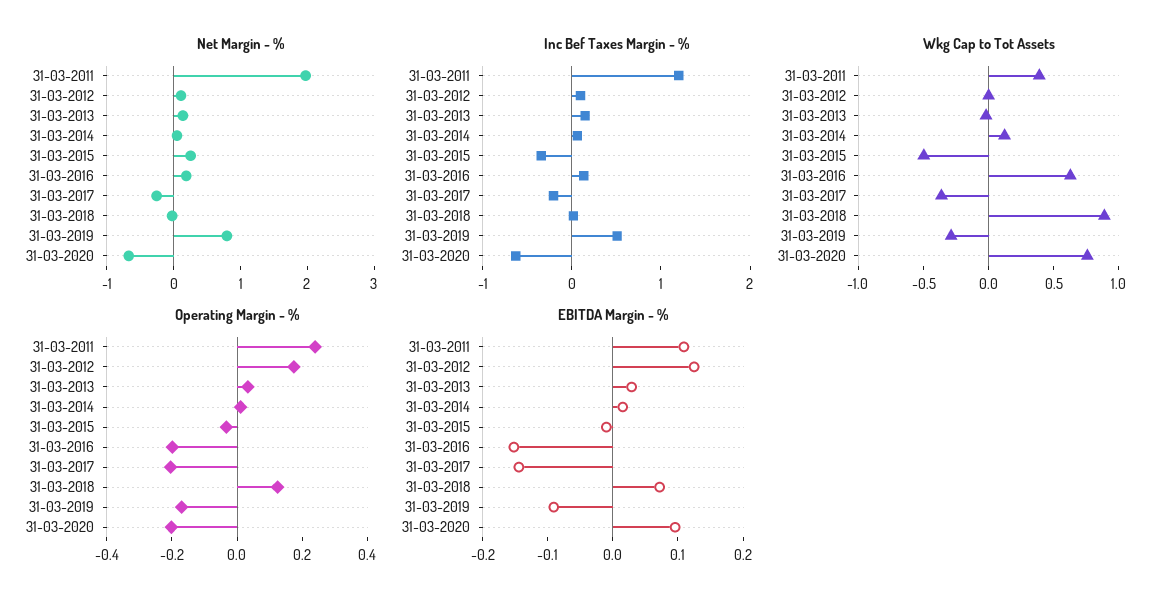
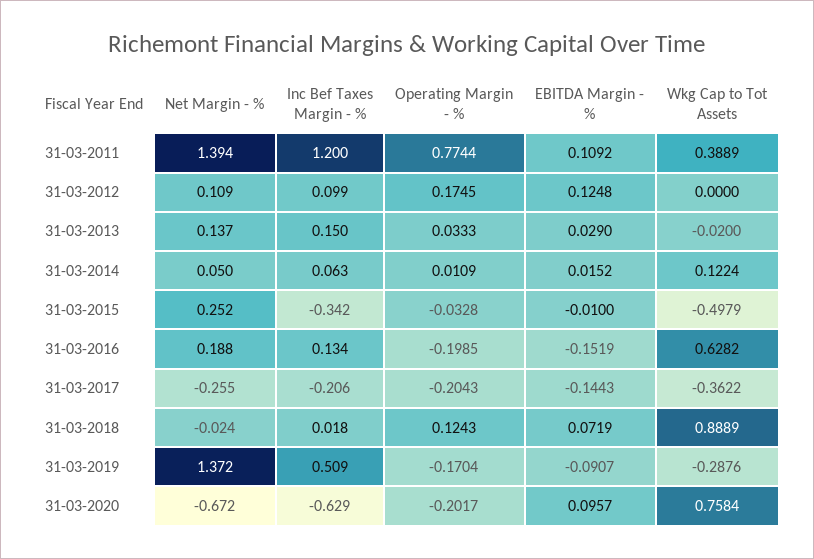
  {
    "Net Margin - %": {
-     "31-03-2011": 2,
+     "31-03-2011": 1.394,
      "31-03-2012": 0.109,
      "31-03-2013": 0.137,
      "31-03-2014": 0.05,
      "31-03-2015": 0.252,
      "31-03-2016": 0.188,
      "31-03-2017": -0.255,
      "31-03-2018": -0.024,
-     "31-03-2019": 0.8,
+     "31-03-2019": 1.372,
      "31-03-2020": -0.672
    },
    "Inc Bef Taxes Margin - %": {
      "31-03-2011": 1.2,
      "31-03-2012": 0.099,
      "31-03-2013": 0.15,
      "31-03-2014": 0.063,
      "31-03-2015": -0.342,
      "31-03-2016": 0.134,
      "31-03-2017": -0.206,
      "31-03-2018": 0.018,
      "31-03-2019": 0.509,
      "31-03-2020": -0.629
    },
    "Wkg Cap to Tot Assets": {
      "31-03-2011": 0.3889,
      "31-03-2012": 0,
      "31-03-2013": -0.02,
      "31-03-2014": 0.1224,
      "31-03-2015": -0.4979,
      "31-03-2016": 0.6282,
      "31-03-2017": -0.3622,
      "31-03-2018": 0.8889,
      "31-03-2019": -0.2876,
      "31-03-2020": 0.7584
    },
    "Operating Margin - %": {
-     "31-03-2011": 0.25,
+     "31-03-2011": 0.7744,
      "31-03-2012": 0.1745,
      "31-03-2013": 0.0333,
      "31-03-2014": 0.0109,
      "31-03-2015": -0.0328,
      "31-03-2016": -0.1985,
      "31-03-2017": -0.2043,
      "31-03-2018": 0.1243,
      "31-03-2019": -0.1704,
      "31-03-2020": -0.2017
    },
    "EBITDA Margin - %": {
      "31-03-2011": 0.1092,
      "31-03-2012": 0.1248,
      "31-03-2013": 0.029,
      "31-03-2014": 0.0152,
      "31-03-2015": -0.01,
      "31-03-2016": -0.1519,
      "31-03-2017": -0.1443,
      "31-03-2018": 0.0719,
      "31-03-2019": -0.0907,
      "31-03-2020": 0.0957
    }
  }

